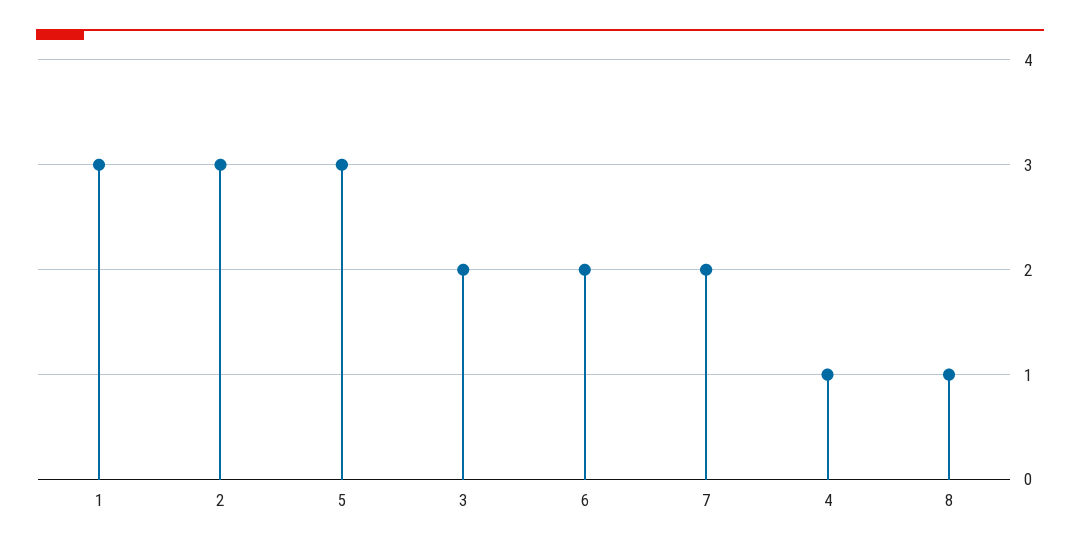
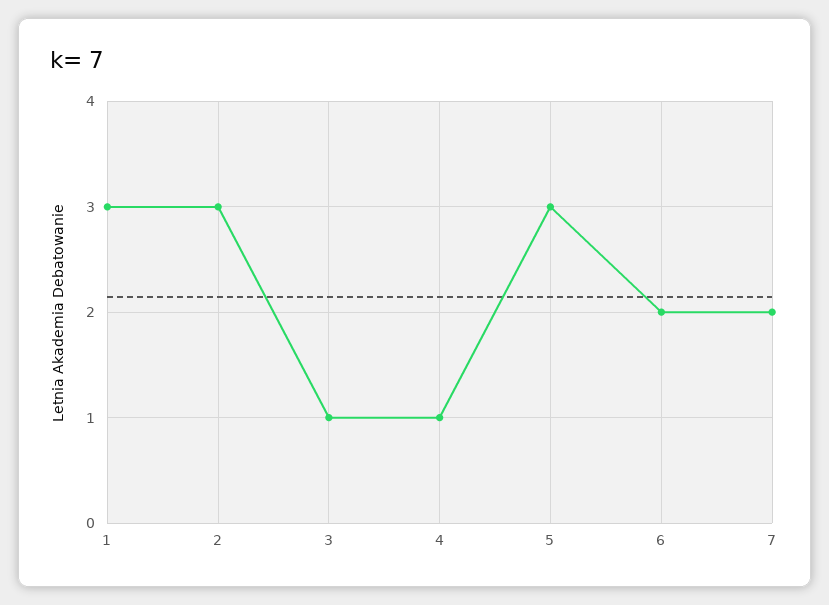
  {
    "1": 3,
    "2": 3,
    "5": 3,
-   "3": 2,
+   "3": 1,
    "6": 2,
    "7": 2,
-   "4": 1,
+   "4": 1
-   "8": 1
  }

